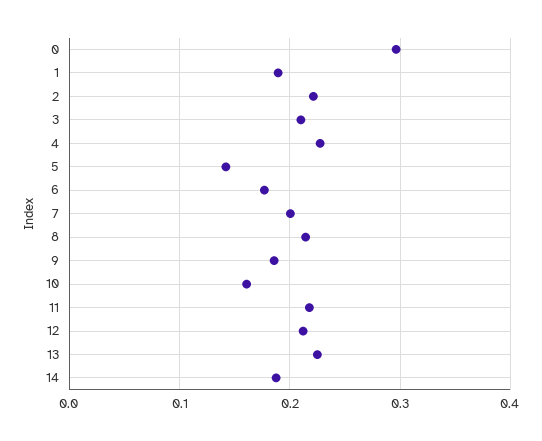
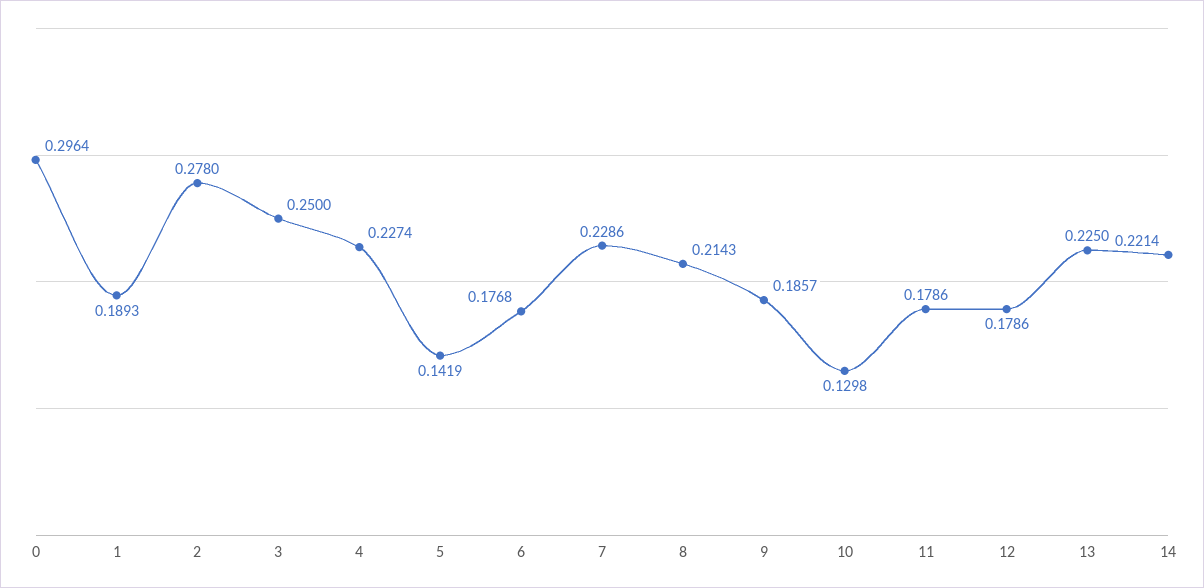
  {
    "0": 0.2964,
    "1": 0.1893,
-   "2": 0.22,
+   "2": 0.278,
-   "3": 0.21,
+   "3": 0.25,
    "4": 0.2274,
    "5": 0.1419,
    "6": 0.1768,
-   "7": 0.2,
+   "7": 0.2286,
    "8": 0.2143,
    "9": 0.1857,
-   "10": 0.16,
+   "10": 0.1298,
-   "11": 0.22,
+   "11": 0.1786,
-   "12": 0.21,
+   "12": 0.1786,
    "13": 0.225,
-   "14": 0.19
+   "14": 0.2214
  }

